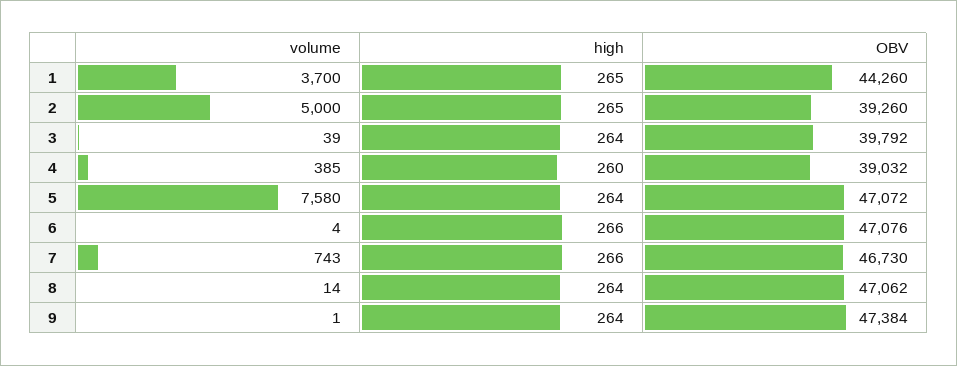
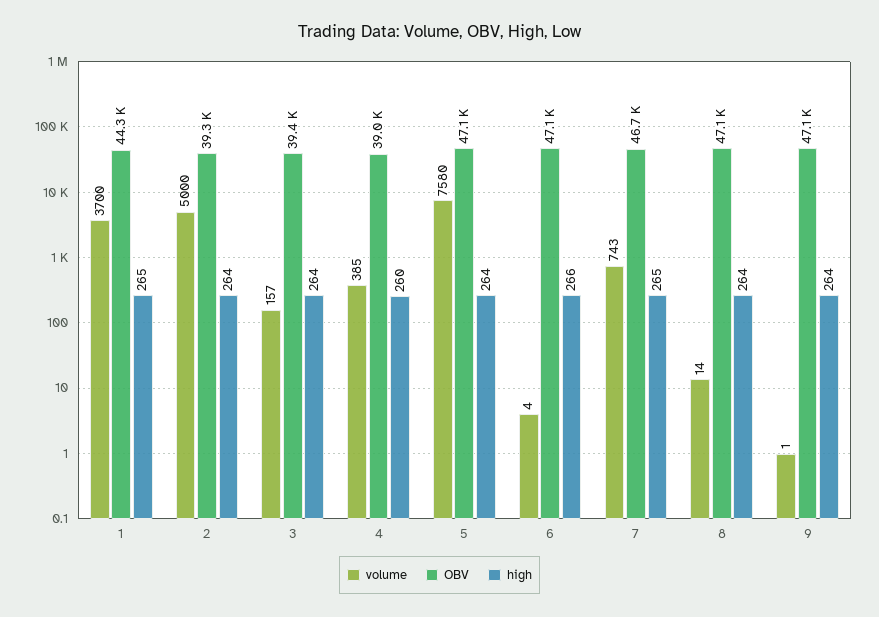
  {
    "volume": {
      "1": 3700,
      "2": 5000,
-     "3": 39,
+     "3": 157,
      "4": 385,
      "5": 7580,
      "6": 4,
      "7": 743,
      "8": 14,
      "9": 1
    },
    "high": {
      "1": 265,
-     "2": 265,
+     "2": 264,
      "3": 264,
      "4": 260,
      "5": 264,
      "6": 266,
-     "7": 266,
+     "7": 265,
      "8": 264,
      "9": 264
    },
    "OBV": {
      "1": 44260,
      "2": 39260,
-     "3": 39792,
+     "3": 39400,
      "4": 39032,
      "5": 47072,
      "6": 47076,
      "7": 46730,
      "8": 47062,
-     "9": 47384
+     "9": 47100
    }
  }

